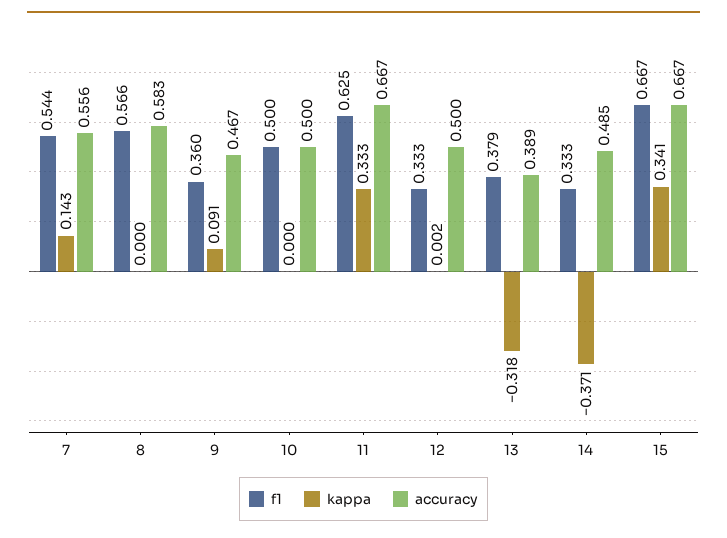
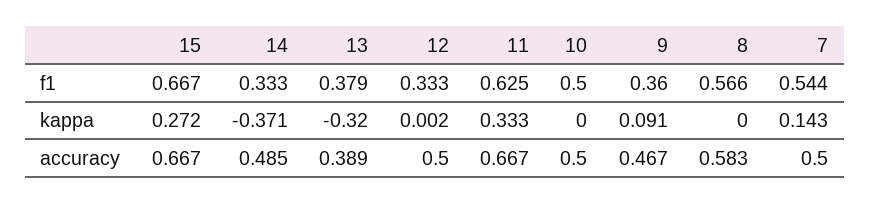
  {
    "f1": {
      "7": 0.544,
      "8": 0.566,
      "9": 0.36,
      "10": 0.5,
      "11": 0.625,
      "12": 0.333,
      "13": 0.379,
      "14": 0.333,
      "15": 0.667
    },
    "kappa": {
      "7": 0.143,
      "8": 0,
      "9": 0.091,
      "10": 0,
      "11": 0.333,
      "12": 0.002,
-     "13": -0.318,
+     "13": -0.32,
      "14": -0.371,
-     "15": 0.341
+     "15": 0.272
    },
    "accuracy": {
-     "7": 0.556,
+     "7": 0.5,
      "8": 0.583,
      "9": 0.467,
      "10": 0.5,
      "11": 0.667,
      "12": 0.5,
      "13": 0.389,
      "14": 0.485,
      "15": 0.667
    }
  }

